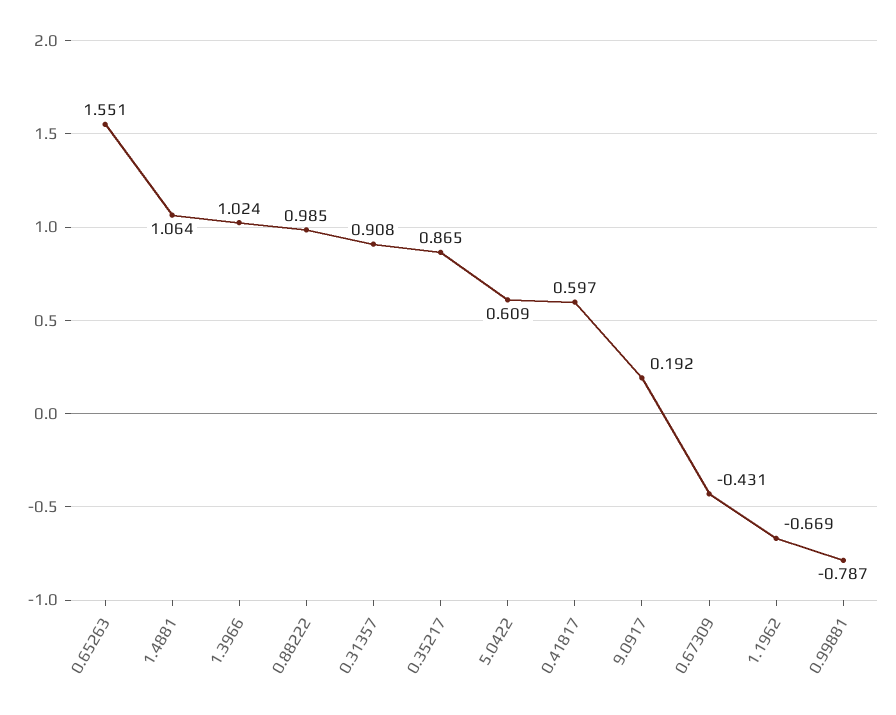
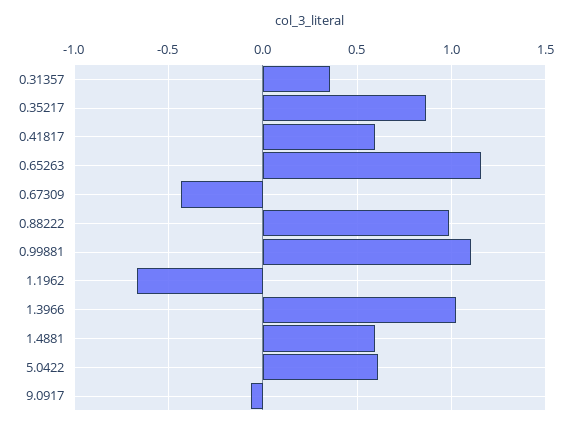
  {
-   "0.65263": 1.551,
+   "0.65263": 1.15,
-   "1.4881": 1.064,
+   "1.4881": 0.6,
    "1.3966": 1.024,
    "0.88222": 0.985,
-   "0.31357": 0.908,
+   "0.31357": 0.35,
    "0.35217": 0.865,
    "5.0422": 0.609,
    "0.41817": 0.597,
-   "9.0917": 0.192,
+   "9.0917": -0.05,
    "0.67309": -0.431,
    "1.1962": -0.669,
-   "0.99881": -0.787
+   "0.99881": 1.1
  }

